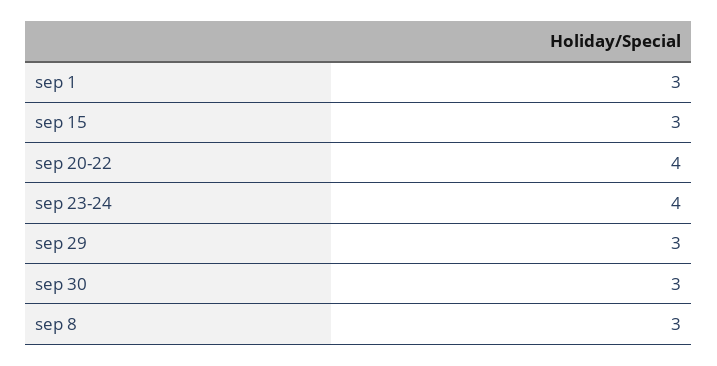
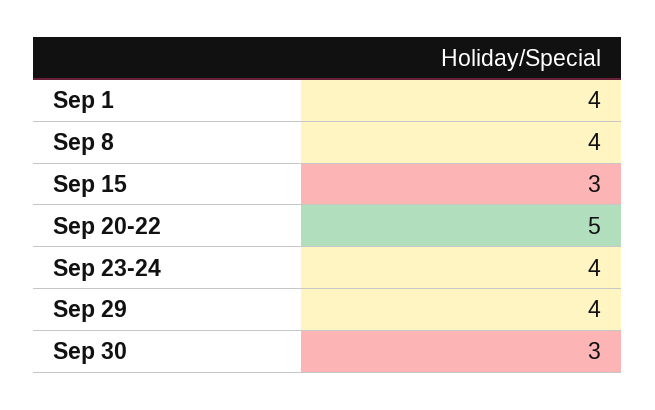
  {
-   "sep 1": 3,
+   "sep 1": 4,
    "sep 15": 3,
-   "sep 20-22": 4,
+   "sep 20-22": 5,
    "sep 23-24": 4,
-   "sep 29": 3,
+   "sep 29": 4,
    "sep 30": 3,
-   "sep 8": 3
+   "sep 8": 4
  }

